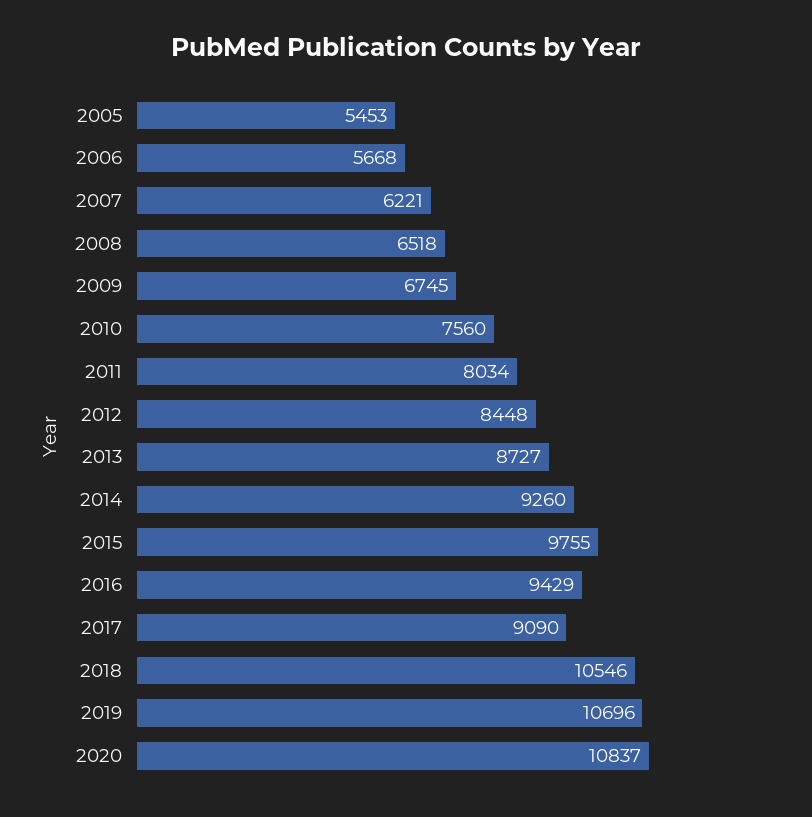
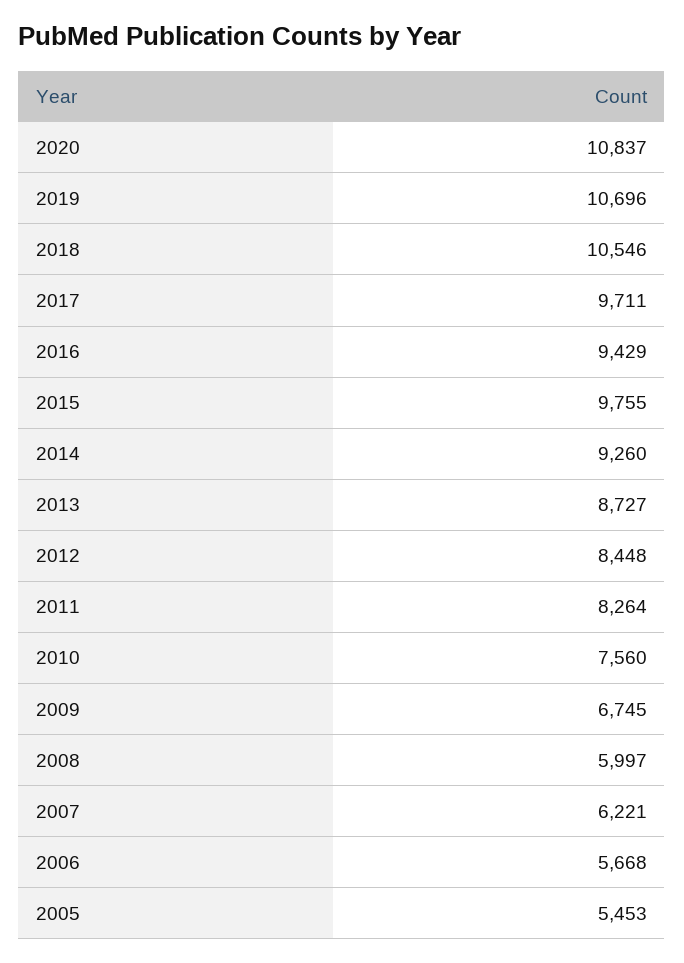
  {
    "2005": 5453,
    "2006": 5668,
    "2007": 6221,
-   "2008": 6518,
+   "2008": 5997,
    "2009": 6745,
    "2010": 7560,
-   "2011": 8034,
+   "2011": 8264,
    "2012": 8448,
    "2013": 8727,
    "2014": 9260,
    "2015": 9755,
    "2016": 9429,
-   "2017": 9090,
+   "2017": 9711,
    "2018": 10546,
    "2019": 10696,
    "2020": 10837
  }

